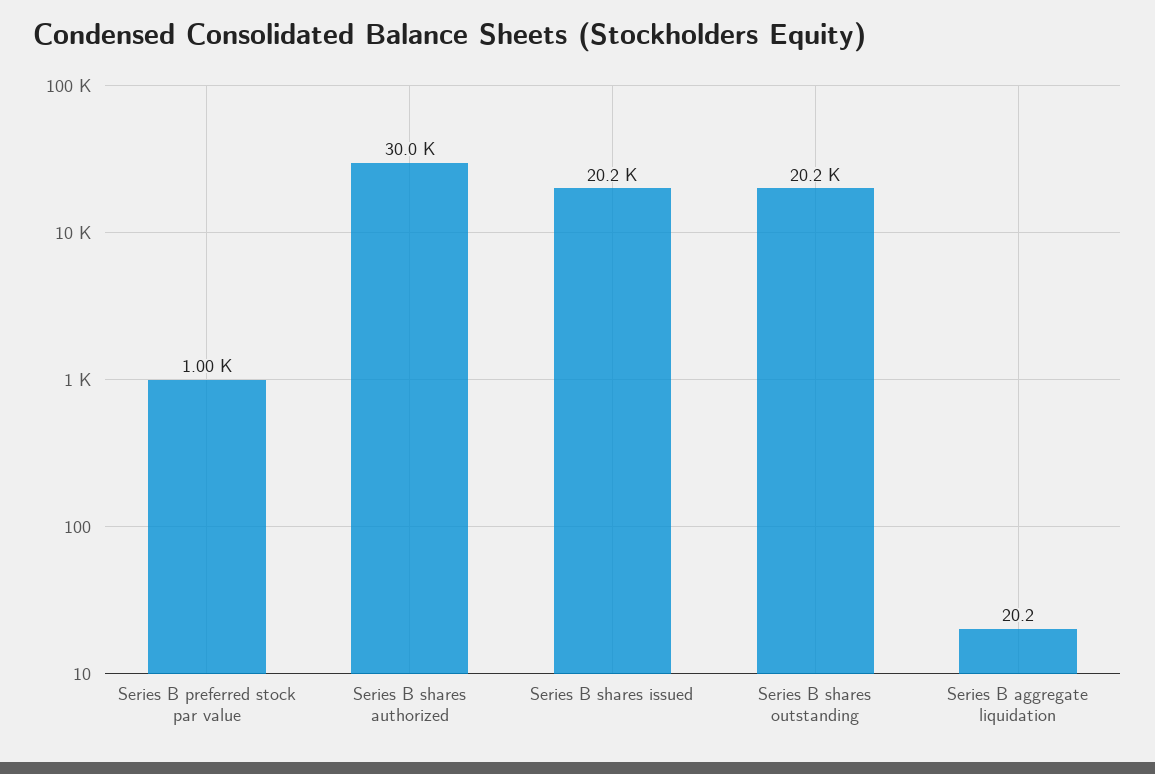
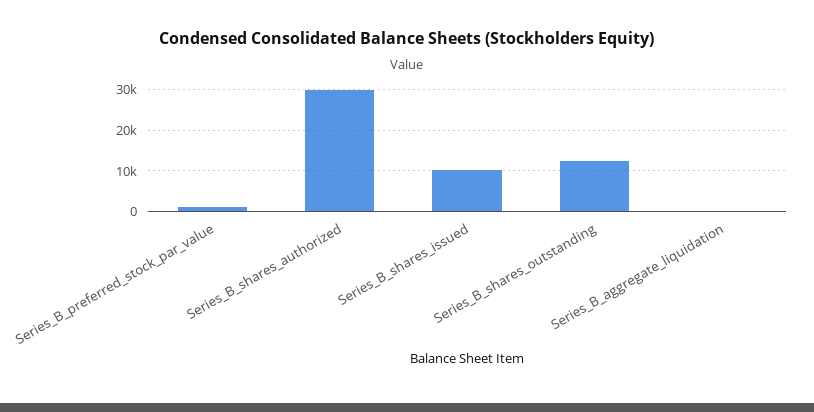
  {
    "Series B preferred stock par value": 1000,
    "Series B shares authorized": 30000,
-   "Series B shares issued": 20200,
+   "Series B shares issued": 10000,
-   "Series B shares outstanding": 20200,
+   "Series B shares outstanding": 12000,
    "Series B aggregate liquidation": 20.2
  }

